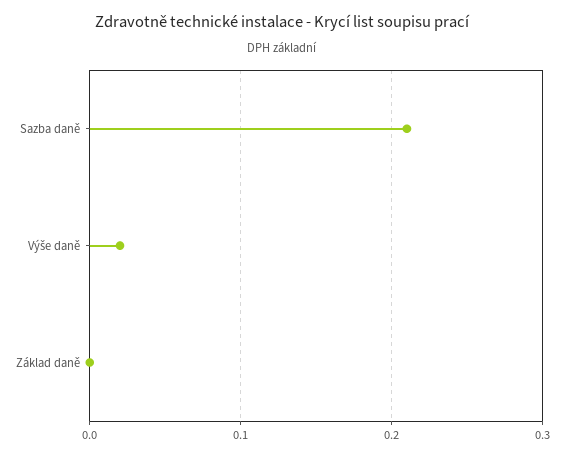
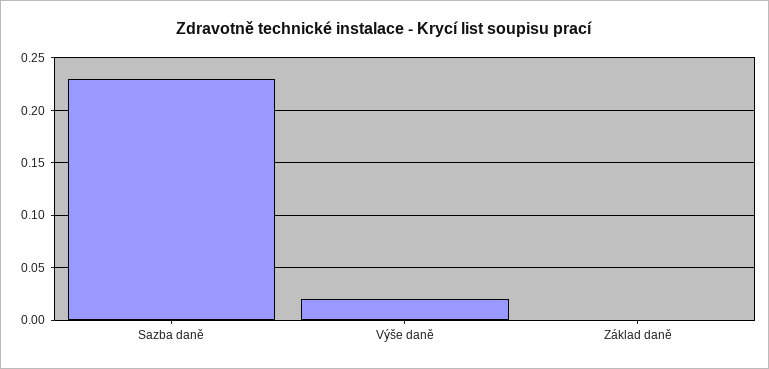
  {
-   "Sazba daně": 0.21,
+   "Sazba daně": 0.23,
    "Výše daně": 0.02,
    "Základ daně": 0
  }

